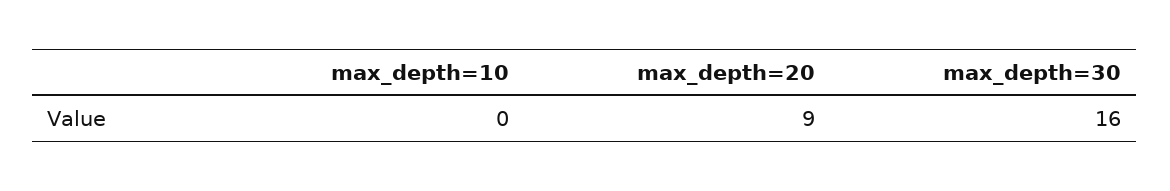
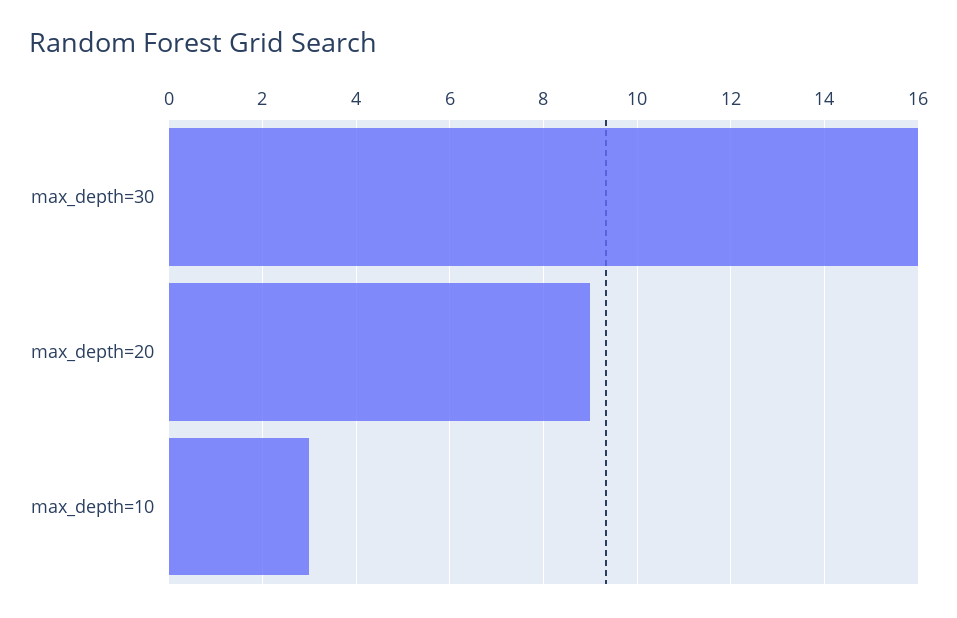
  {
-   "max_depth=10": 0,
+   "max_depth=10": 3,
    "max_depth=20": 9,
    "max_depth=30": 16
  }

